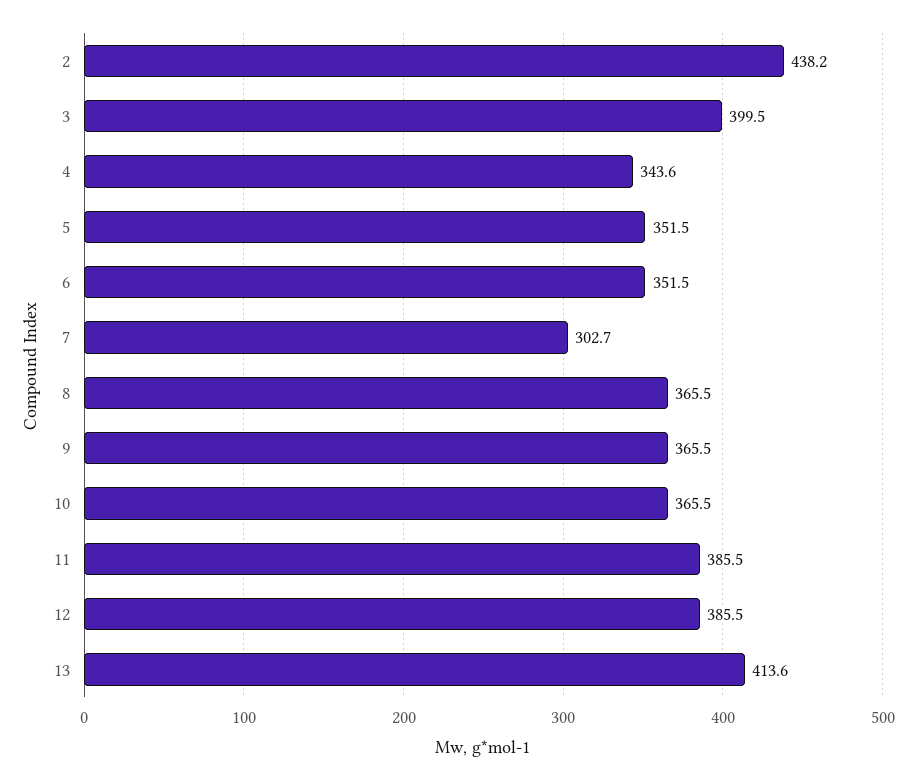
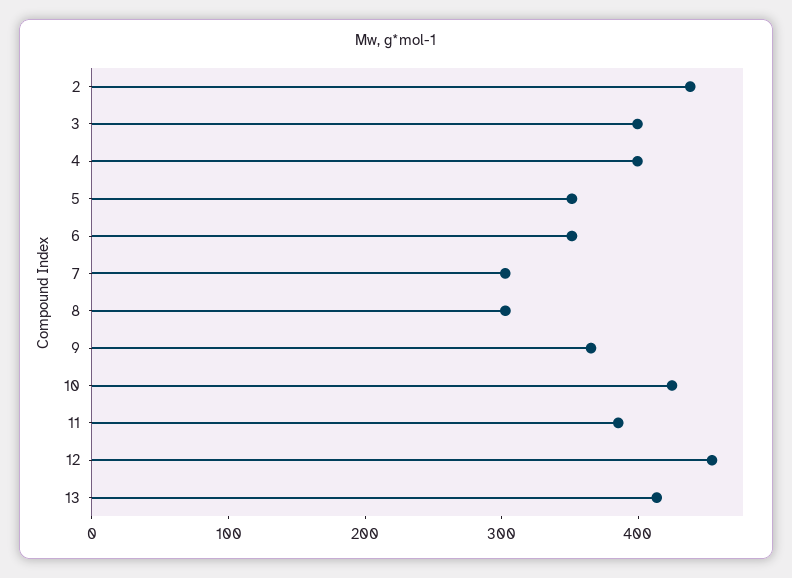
  {
    "2": 438.2,
    "3": 399.5,
-   "4": 343.6,
+   "4": 400,
    "5": 351.5,
    "6": 351.5,
    "7": 302.7,
-   "8": 365.5,
+   "8": 300,
    "9": 365.5,
-   "10": 365.5,
+   "10": 420,
    "11": 385.5,
-   "12": 385.5,
+   "12": 460,
    "13": 413.6
  }

